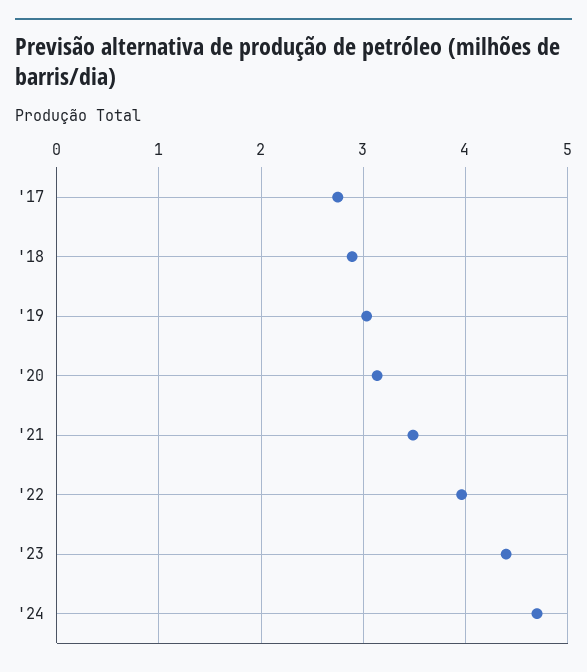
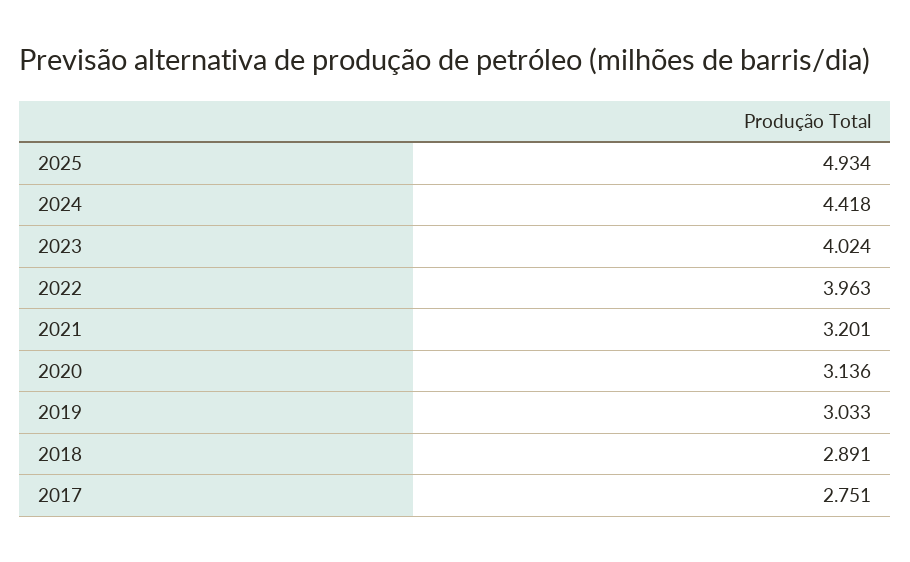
  {
    "'17": 2.751,
    "'18": 2.891,
    "'19": 3.033,
    "'20": 3.136,
-   "'21": 3.5,
+   "'21": 3.201,
    "'22": 3.963,
-   "'23": 4.4,
+   "'23": 4.024,
-   "'24": 4.7
+   "'24": 4.418,
+   "2025": 4.934
  }

